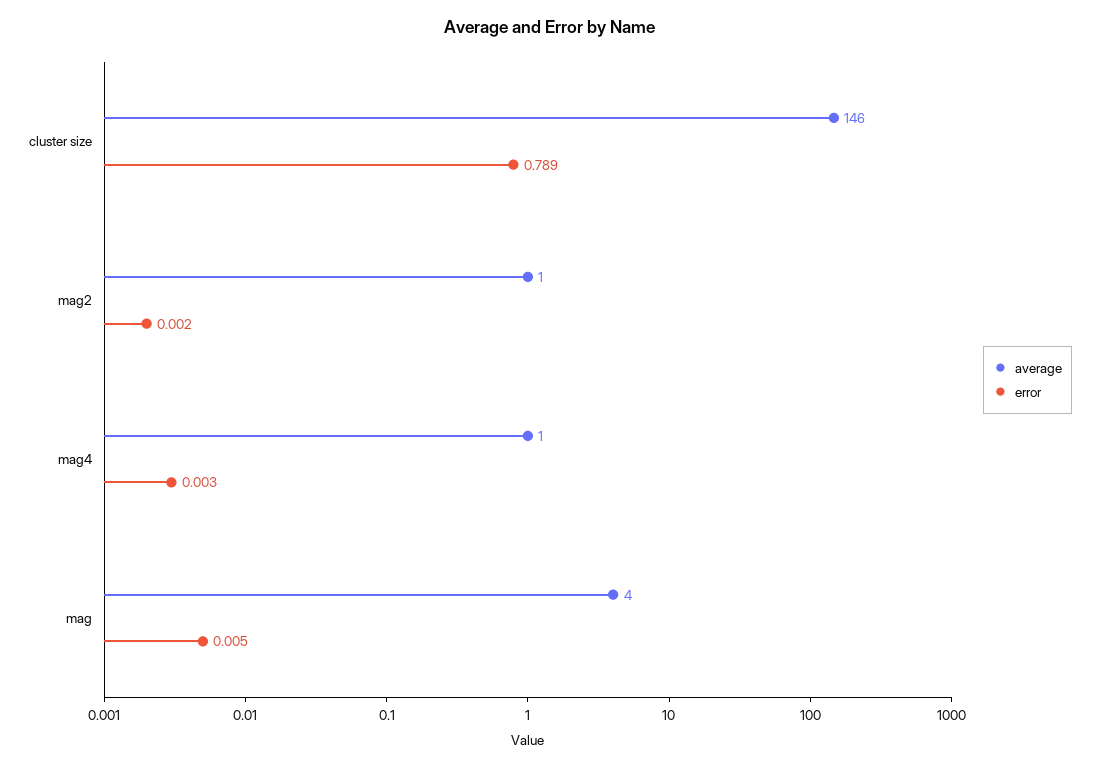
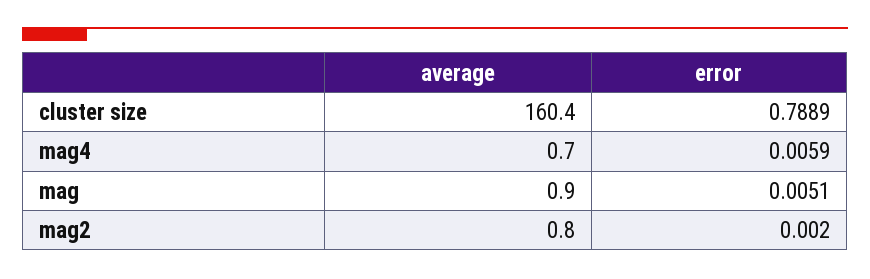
  {
    "average": {
-     "cluster size": 146,
+     "cluster size": 160.4,
      "mag2": 0.8,
      "mag4": 0.7,
-     "mag": 4
+     "mag": 0.9
    },
    "error": {
      "cluster size": 0.7889,
      "mag2": 0.002,
-     "mag4": 0.003,
+     "mag4": 0.0059,
      "mag": 0.0051
    }
  }

